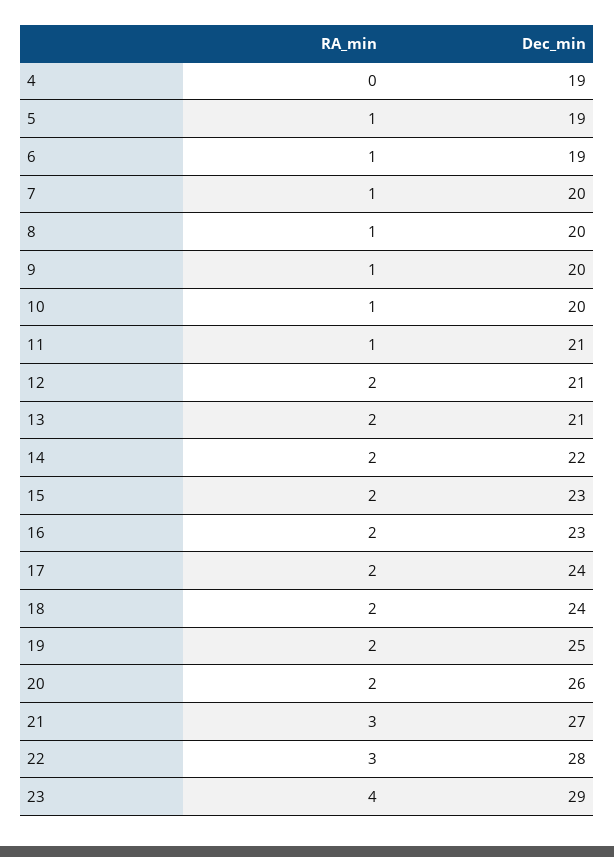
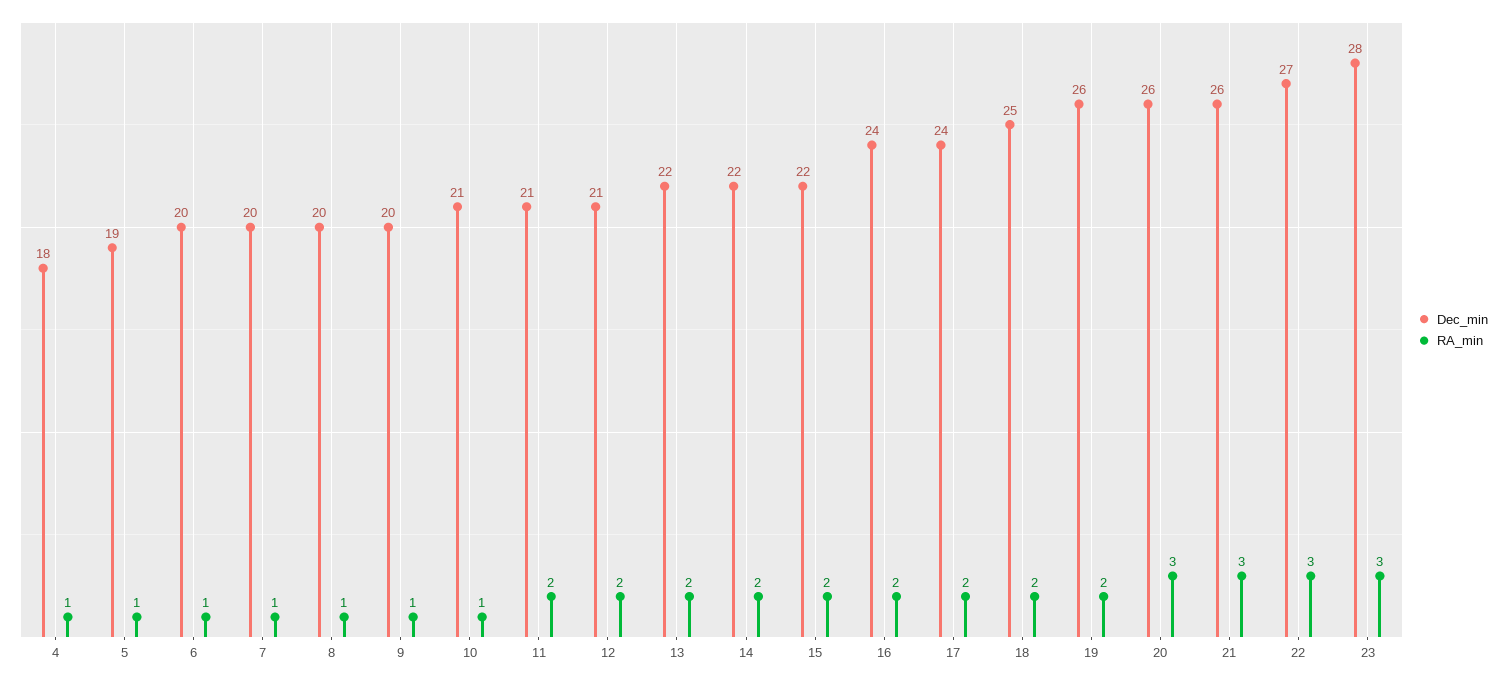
  {
    "RA_min": {
-     "4": 0,
+     "4": 1,
      "5": 1,
      "6": 1,
      "7": 1,
      "8": 1,
      "9": 1,
      "10": 1,
-     "11": 1,
+     "11": 2,
      "12": 2,
      "13": 2,
      "14": 2,
      "15": 2,
      "16": 2,
      "17": 2,
      "18": 2,
      "19": 2,
-     "20": 2,
+     "20": 3,
      "21": 3,
      "22": 3,
-     "23": 4
+     "23": 3
    },
    "Dec_min": {
-     "4": 19,
+     "4": 18,
      "5": 19,
-     "6": 19,
+     "6": 20,
      "7": 20,
      "8": 20,
      "9": 20,
-     "10": 20,
+     "10": 21,
      "11": 21,
      "12": 21,
-     "13": 21,
+     "13": 22,
      "14": 22,
-     "15": 23,
+     "15": 22,
-     "16": 23,
+     "16": 24,
      "17": 24,
-     "18": 24,
+     "18": 25,
-     "19": 25,
+     "19": 26,
      "20": 26,
-     "21": 27,
+     "21": 26,
-     "22": 28,
+     "22": 27,
-     "23": 29
+     "23": 28
    }
  }

